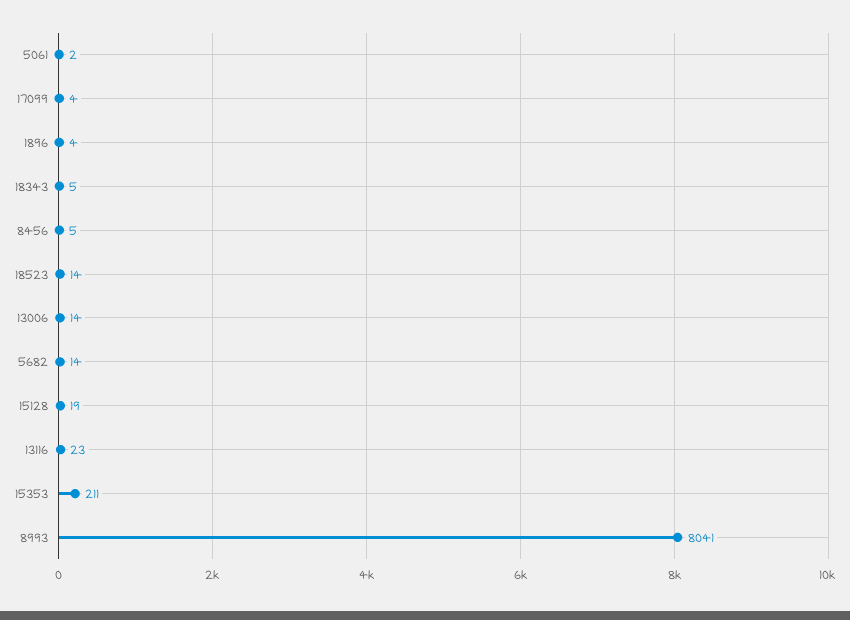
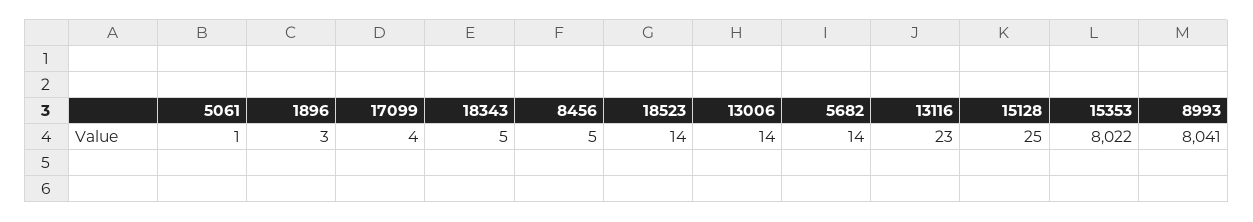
  {
-   "5061": 2,
+   "5061": 1,
    "17099": 4,
-   "1896": 4,
+   "1896": 3,
    "18343": 5,
    "8456": 5,
    "18523": 14,
    "13006": 14,
    "5682": 14,
-   "15128": 19,
+   "15128": 25,
    "13116": 23,
-   "15353": 211,
+   "15353": 8022,
    "8993": 8041
  }

